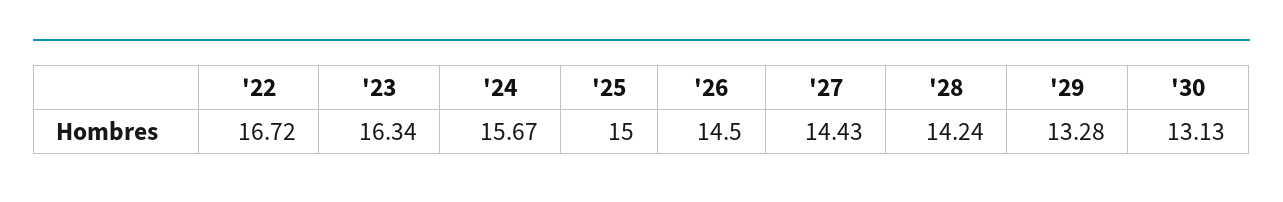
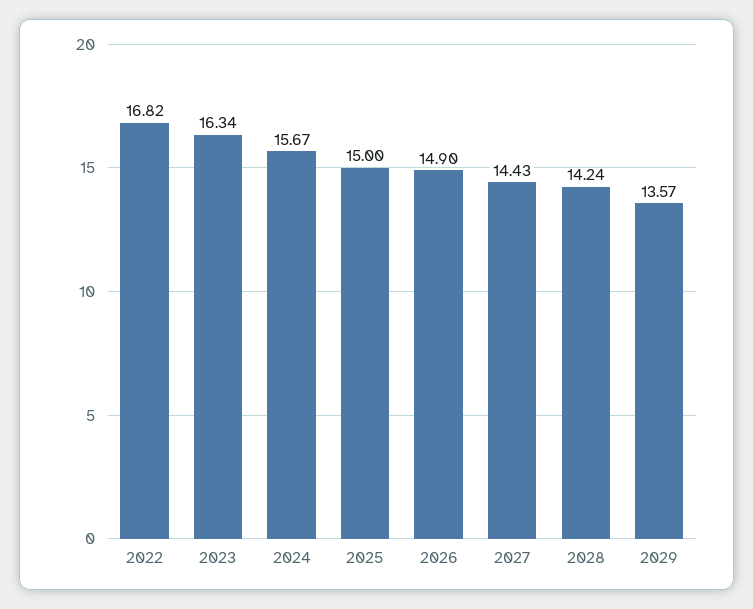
  {
-   "'22": 16.72,
+   "'22": 16.82,
    "'23": 16.34,
    "'24": 15.67,
    "'25": 15,
-   "'26": 14.5,
+   "'26": 14.9,
    "'27": 14.43,
    "'28": 14.24,
-   "'29": 13.28,
+   "'29": 13.57
-   "'30": 13.13
  }

